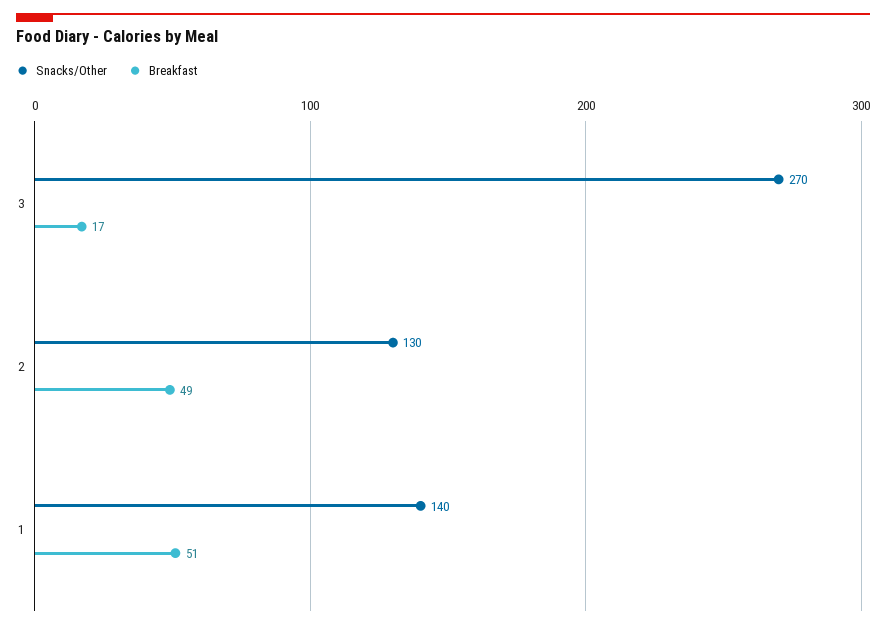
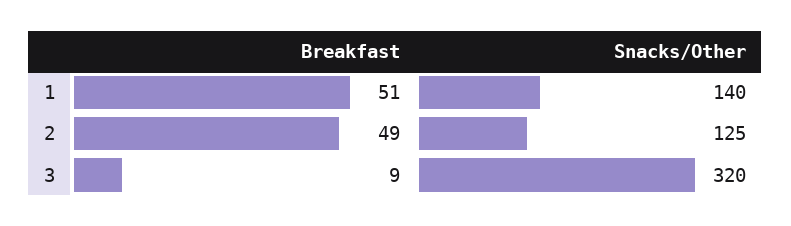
  {
    "Snacks/Other": {
-     "3": 270,
+     "3": 320,
-     "2": 130,
+     "2": 125,
      "1": 140
    },
    "Breakfast": {
-     "3": 17,
+     "3": 9,
      "2": 49,
      "1": 51
    }
  }

